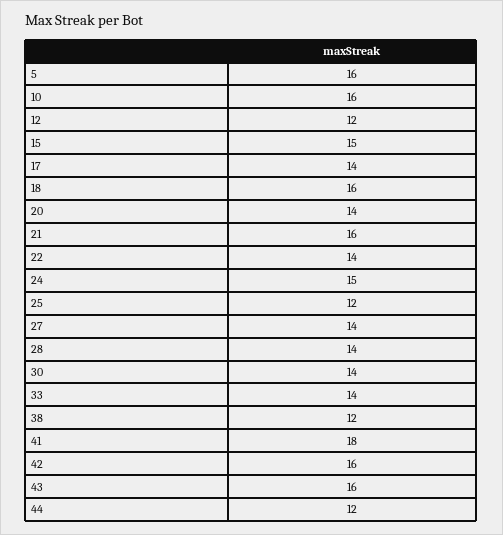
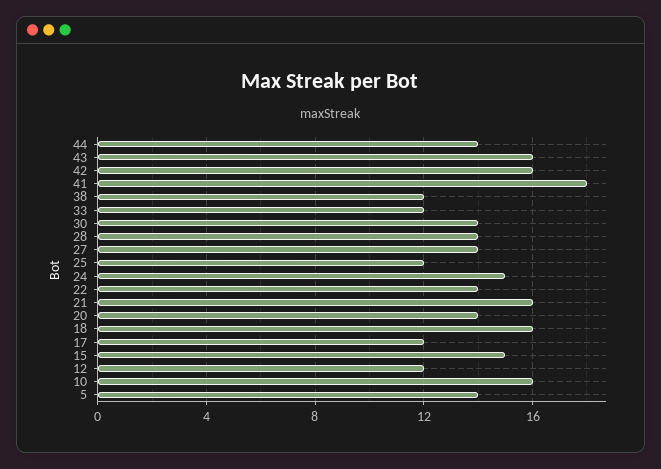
  {
-   "5": 16,
+   "5": 14,
    "10": 16,
    "12": 12,
    "15": 15,
-   "17": 14,
+   "17": 12,
    "18": 16,
    "20": 14,
    "21": 16,
    "22": 14,
    "24": 15,
    "25": 12,
    "27": 14,
    "28": 14,
    "30": 14,
-   "33": 14,
+   "33": 12,
    "38": 12,
    "41": 18,
    "42": 16,
    "43": 16,
-   "44": 12
+   "44": 14
  }

